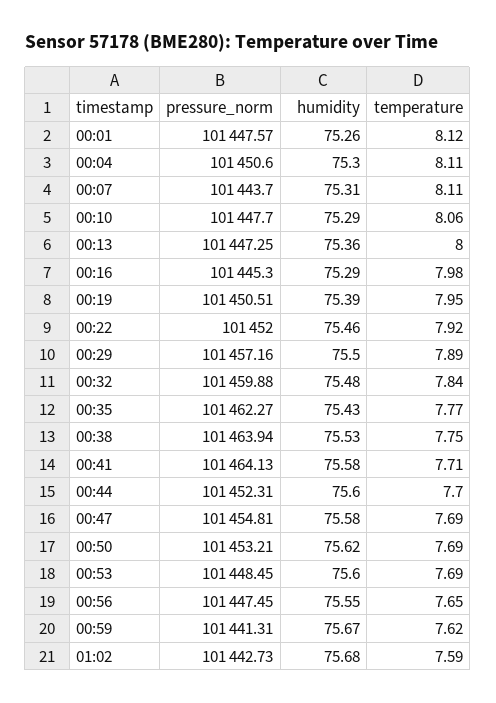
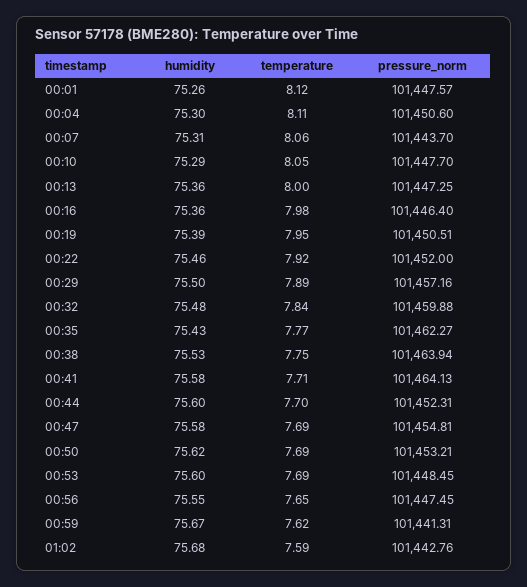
  {
    "pressure_norm": {
      "00:01": 101447.57,
      "00:04": 101450.6,
      "00:07": 101443.7,
      "00:10": 101447.7,
      "00:13": 101447.25,
-     "00:16": 101445.3,
+     "00:16": 101446.4,
      "00:19": 101450.51,
      "00:22": 101452,
      "00:29": 101457.16,
      "00:32": 101459.88,
      "00:35": 101462.27,
      "00:38": 101463.94,
      "00:41": 101464.13,
      "00:44": 101452.31,
      "00:47": 101454.81,
      "00:50": 101453.21,
      "00:53": 101448.45,
      "00:56": 101447.45,
      "00:59": 101441.31,
-     "01:02": 101442.73
+     "01:02": 101442.76
    },
    "humidity": {
      "00:01": 75.26,
      "00:04": 75.3,
      "00:07": 75.31,
      "00:10": 75.29,
      "00:13": 75.36,
-     "00:16": 75.29,
+     "00:16": 75.36,
      "00:19": 75.39,
      "00:22": 75.46,
      "00:29": 75.5,
      "00:32": 75.48,
      "00:35": 75.43,
      "00:38": 75.53,
      "00:41": 75.58,
      "00:44": 75.6,
      "00:47": 75.58,
      "00:50": 75.62,
      "00:53": 75.6,
      "00:56": 75.55,
      "00:59": 75.67,
      "01:02": 75.68
    },
    "temperature": {
      "00:01": 8.12,
      "00:04": 8.11,
-     "00:07": 8.11,
+     "00:07": 8.06,
-     "00:10": 8.06,
+     "00:10": 8.05,
      "00:13": 8,
      "00:16": 7.98,
      "00:19": 7.95,
      "00:22": 7.92,
      "00:29": 7.89,
      "00:32": 7.84,
      "00:35": 7.77,
      "00:38": 7.75,
      "00:41": 7.71,
      "00:44": 7.7,
      "00:47": 7.69,
      "00:50": 7.69,
      "00:53": 7.69,
      "00:56": 7.65,
      "00:59": 7.62,
      "01:02": 7.59
    }
  }

